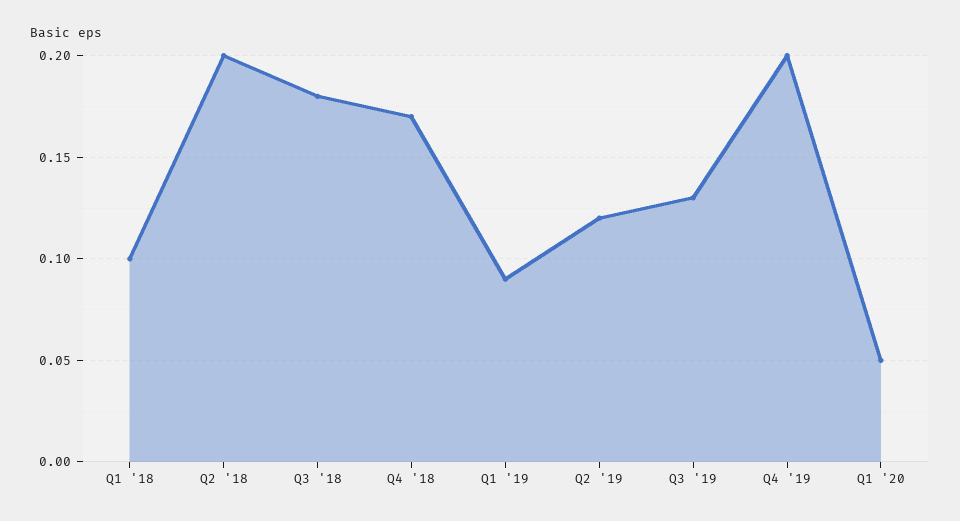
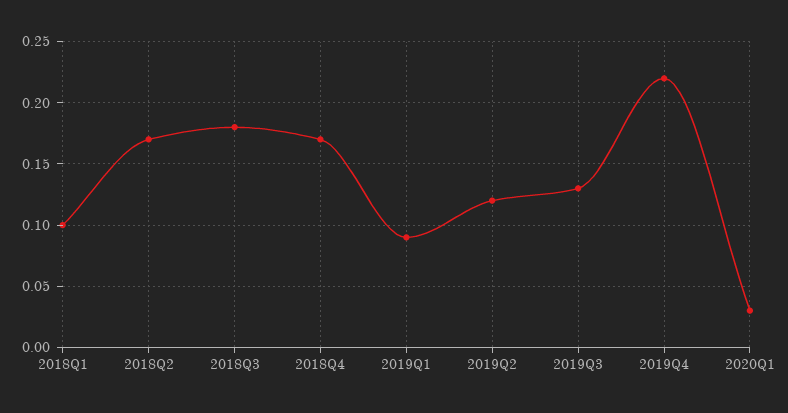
  {
    "Q1 '18": 0.1,
-   "Q2 '18": 0.2,
+   "Q2 '18": 0.17,
    "Q3 '18": 0.18,
    "Q4 '18": 0.17,
    "Q1 '19": 0.09,
    "Q2 '19": 0.12,
    "Q3 '19": 0.13,
-   "Q4 '19": 0.2,
+   "Q4 '19": 0.22,
-   "Q1 '20": 0.05
+   "Q1 '20": 0.03
  }

